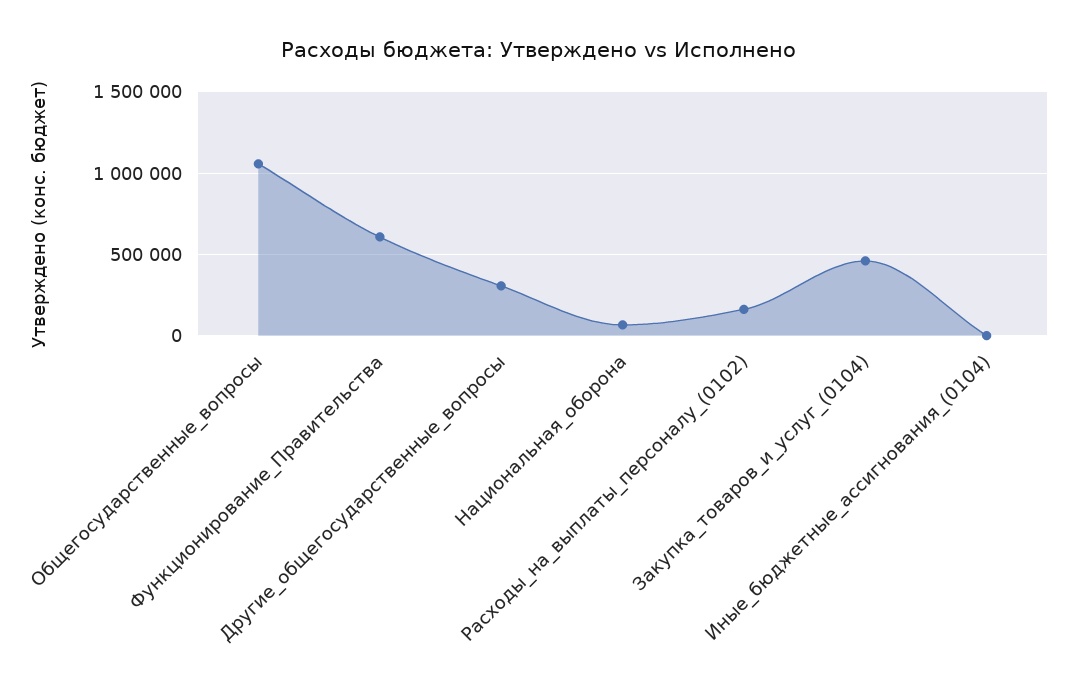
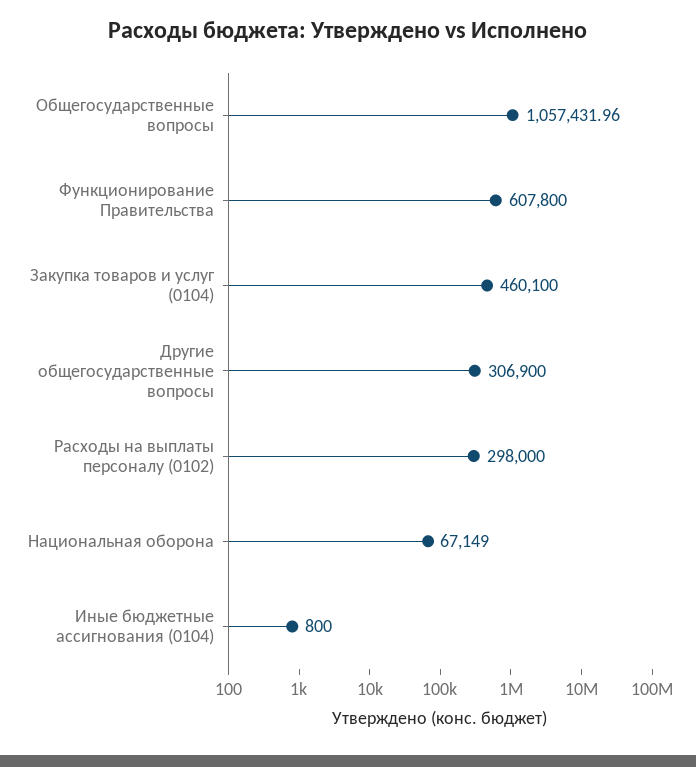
  {
    "Общегосударственные_вопросы": 1057431.96,
    "Функционирование_Правительства": 607800,
    "Другие_общегосударственные_вопросы": 306900,
    "Национальная_оборона": 67149,
-   "Расходы_на_выплаты_персоналу_(0102)": 150000,
+   "Расходы_на_выплаты_персоналу_(0102)": 298000,
    "Закупка_товаров_и_услуг_(0104)": 460100,
    "Иные_бюджетные_ассигнования_(0104)": 800
  }

